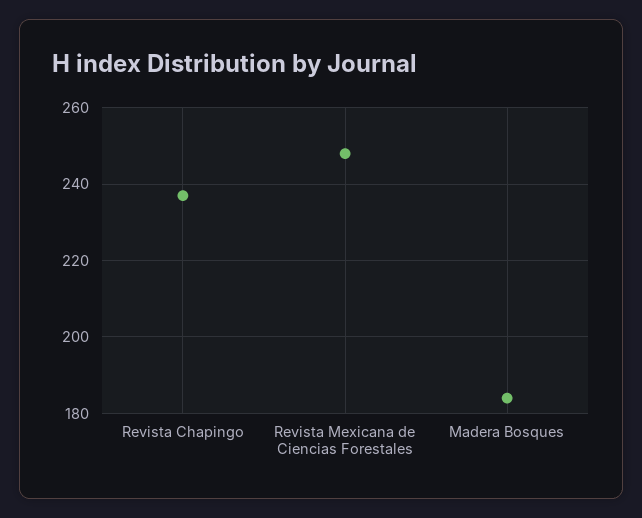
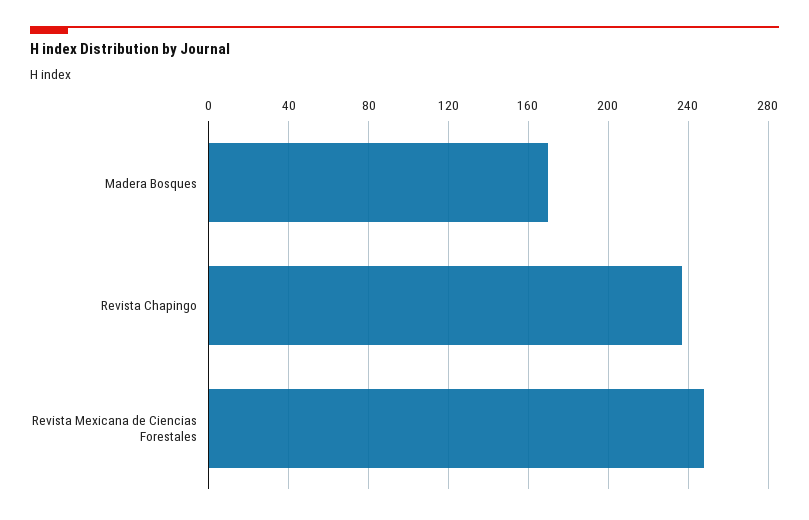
  {
    "Revista Chapingo": 235,
    "Revista Mexicana de Ciencias Forestales": 250,
-   "Madera Bosques": 185
+   "Madera Bosques": 170
  }

